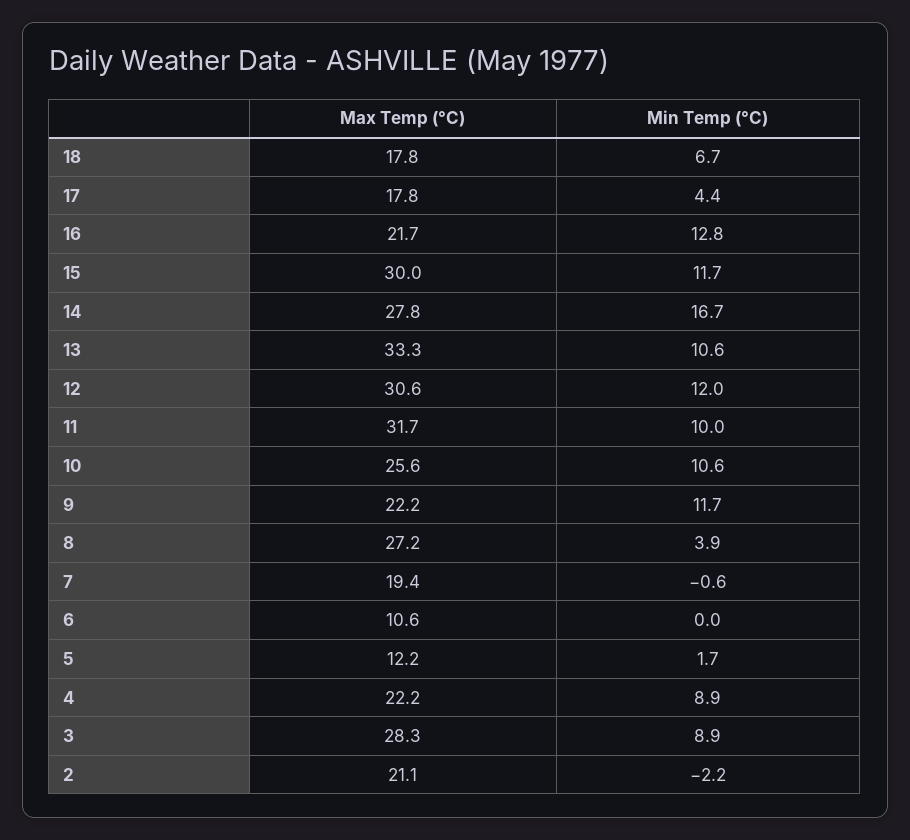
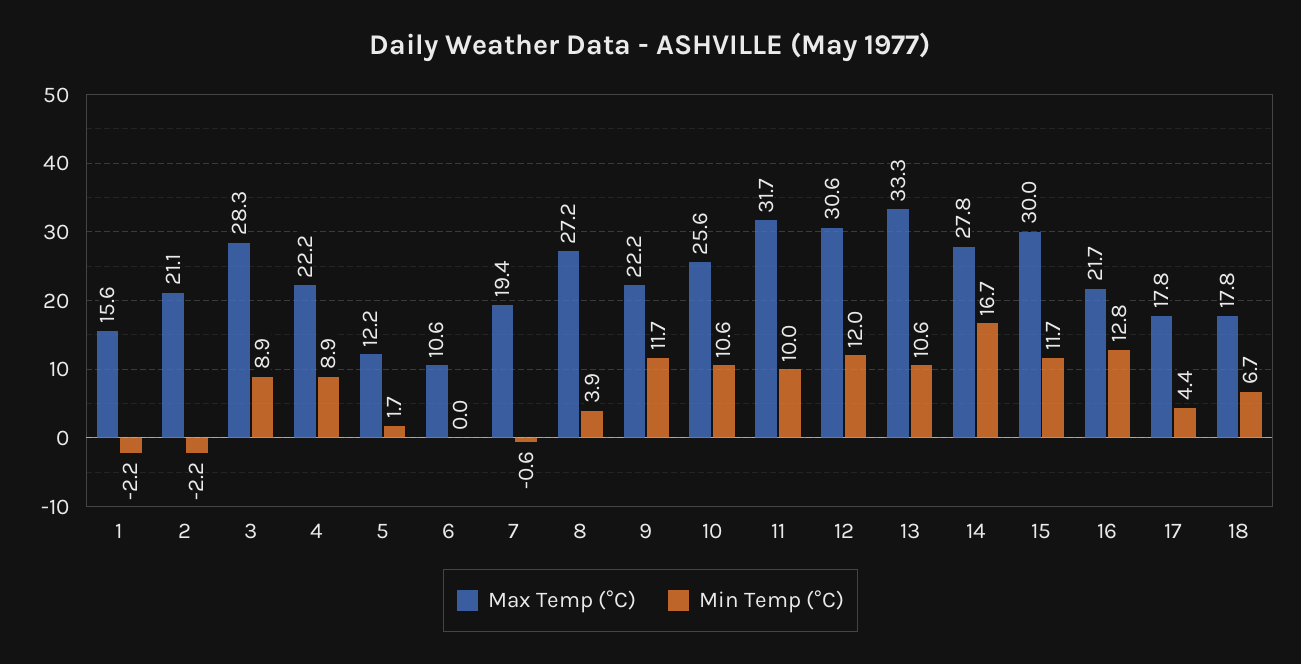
  {
    "Max Temp (°C)": {
      "18": 17.8,
      "17": 17.8,
      "16": 21.7,
      "15": 30,
      "14": 27.8,
      "13": 33.3,
      "12": 30.6,
      "11": 31.7,
      "10": 25.6,
      "9": 22.2,
      "8": 27.2,
      "7": 19.4,
      "6": 10.6,
      "5": 12.2,
      "4": 22.2,
      "3": 28.3,
-     "2": 21.1
+     "2": 21.1,
+     "1": 15.6
    },
    "Min Temp (°C)": {
      "18": 6.7,
      "17": 4.4,
      "16": 12.8,
      "15": 11.7,
      "14": 16.7,
      "13": 10.6,
      "12": 12,
      "11": 10,
      "10": 10.6,
      "9": 11.7,
      "8": 3.9,
      "7": -0.6,
      "6": 0,
      "5": 1.7,
      "4": 8.9,
      "3": 8.9,
-     "2": -2.2
+     "2": -2.2,
+     "1": -2.2
    }
  }

